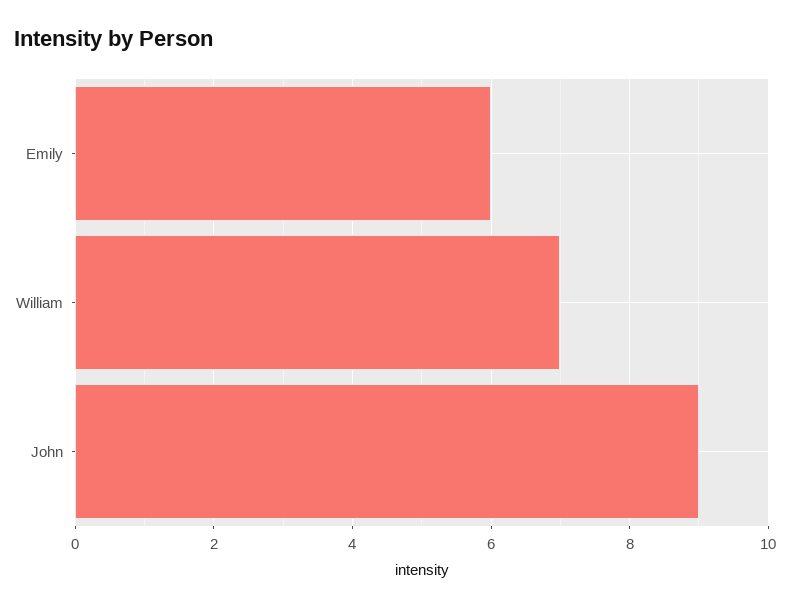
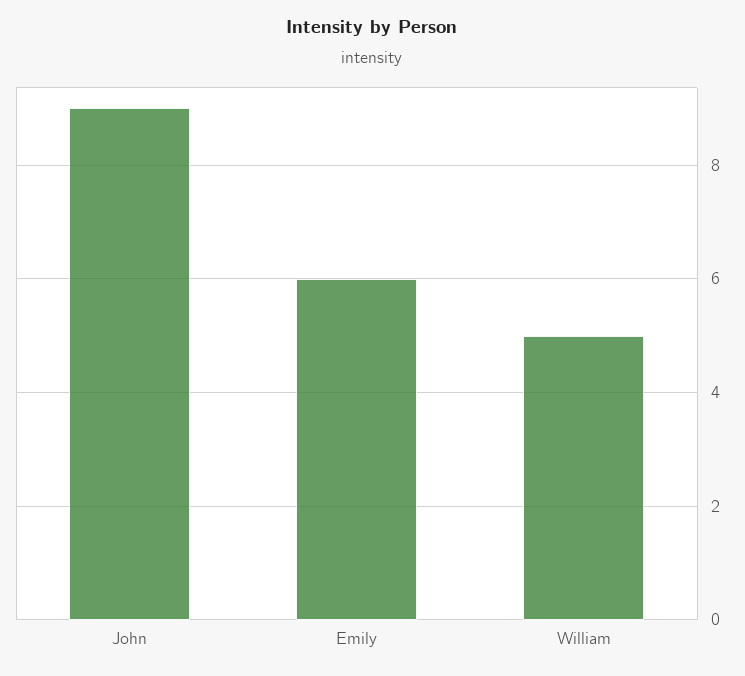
  {
    "Emily": 6,
-   "William": 7,
+   "William": 5,
    "John": 9
  }

